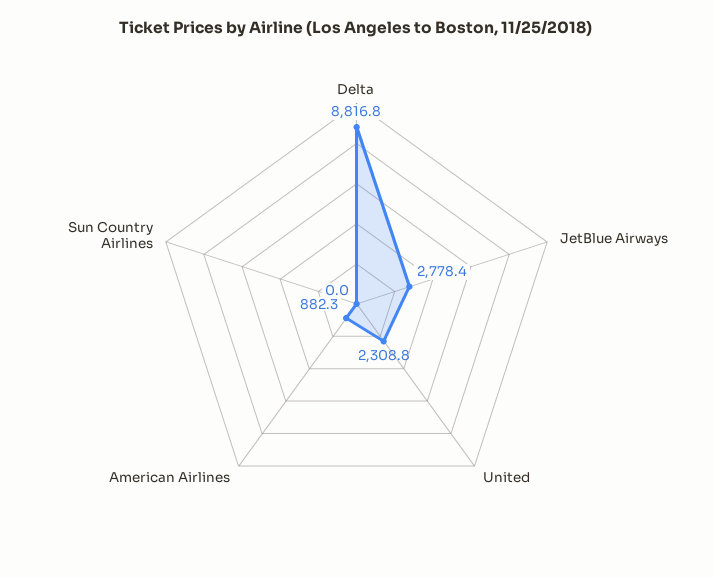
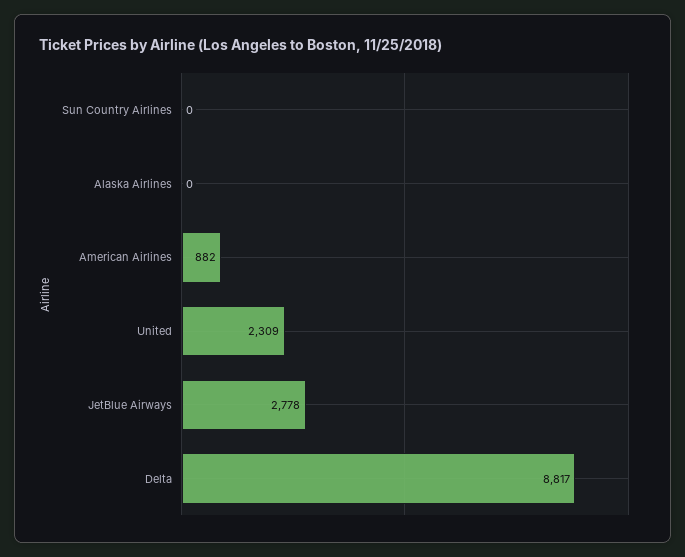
  {
    "Delta": 8816.8,
    "JetBlue Airways": 2778.4,
    "United": 2308.8,
    "American Airlines": 882.3,
-   "Sun Country Airlines": 0
+   "Sun Country Airlines": 0,
+   "Alaska Airlines": 0
  }

